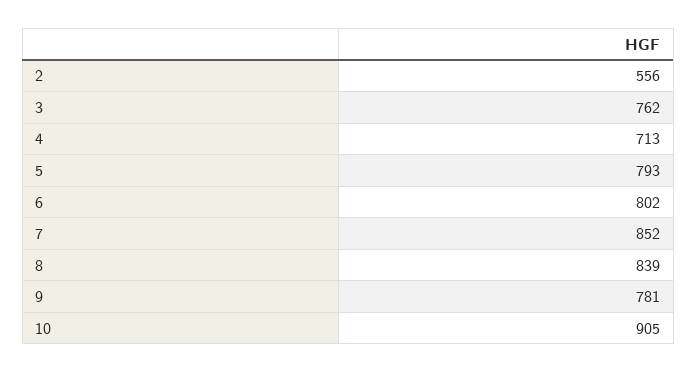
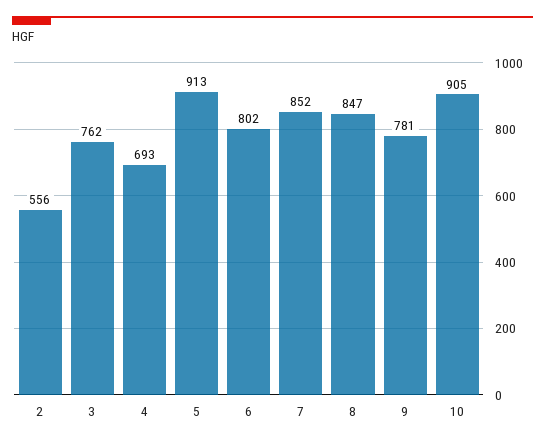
  {
    "2": 556,
    "3": 762,
-   "4": 713,
+   "4": 693,
-   "5": 793,
+   "5": 913,
    "6": 802,
    "7": 852,
-   "8": 839,
+   "8": 847,
    "9": 781,
    "10": 905
  }

